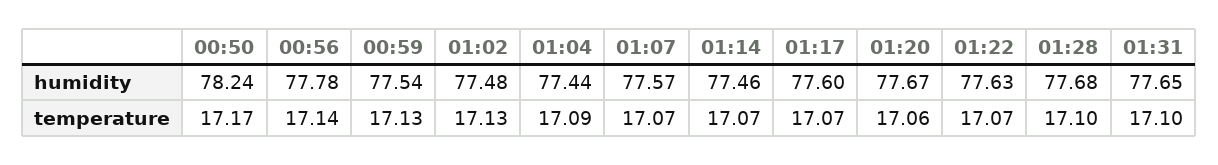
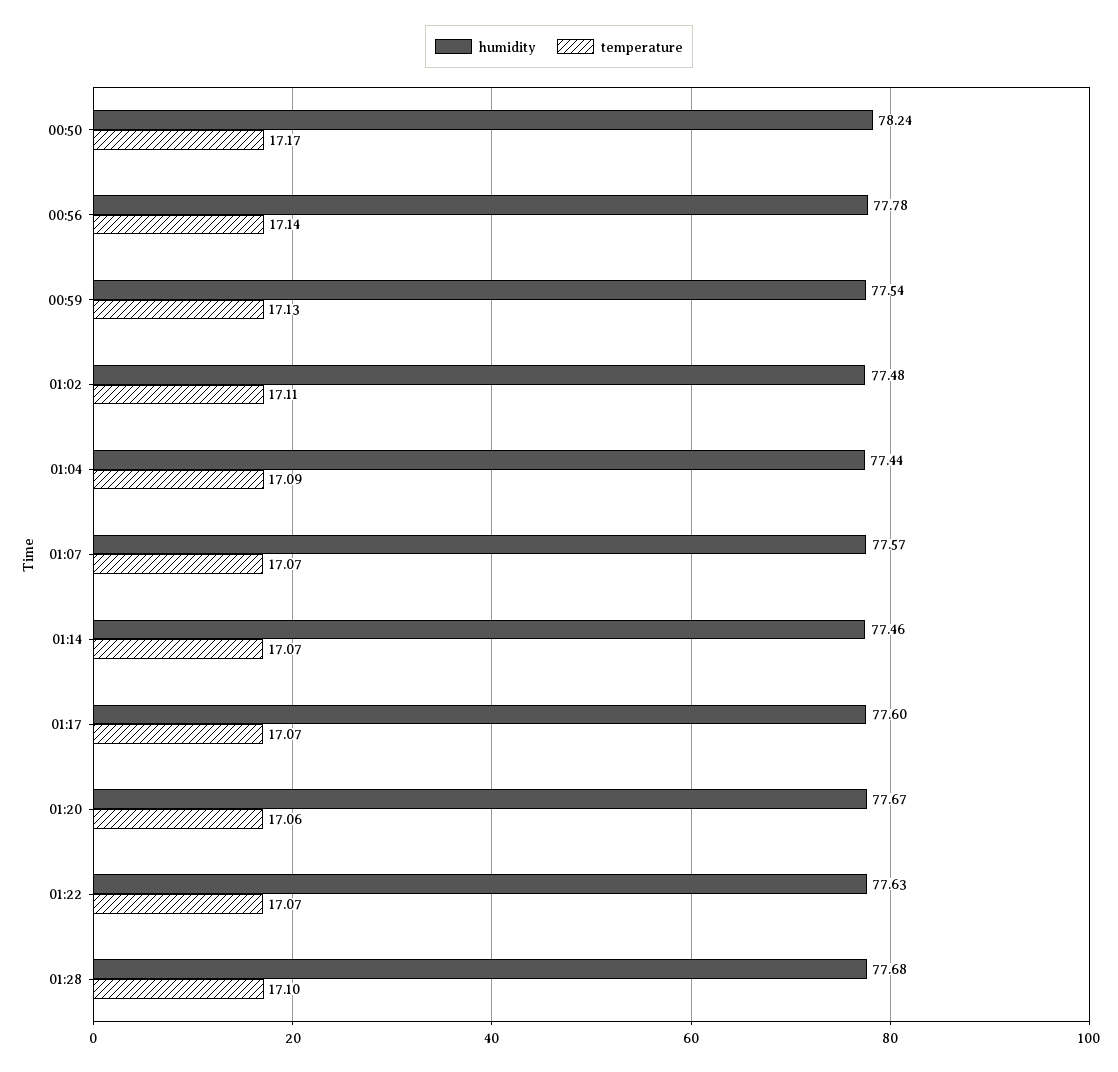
  {
    "humidity": {
      "00:50": 78.24,
      "00:56": 77.78,
      "00:59": 77.54,
      "01:02": 77.48,
      "01:04": 77.44,
      "01:07": 77.57,
      "01:14": 77.46,
      "01:17": 77.6,
      "01:20": 77.67,
      "01:22": 77.63,
-     "01:28": 77.68,
+     "01:28": 77.68
-     "01:31": 77.65
    },
    "temperature": {
      "00:50": 17.17,
      "00:56": 17.14,
      "00:59": 17.13,
-     "01:02": 17.13,
+     "01:02": 17.11,
      "01:04": 17.09,
      "01:07": 17.07,
      "01:14": 17.07,
      "01:17": 17.07,
      "01:20": 17.06,
      "01:22": 17.07,
-     "01:28": 17.1,
+     "01:28": 17.1
-     "01:31": 17.1
    }
  }

